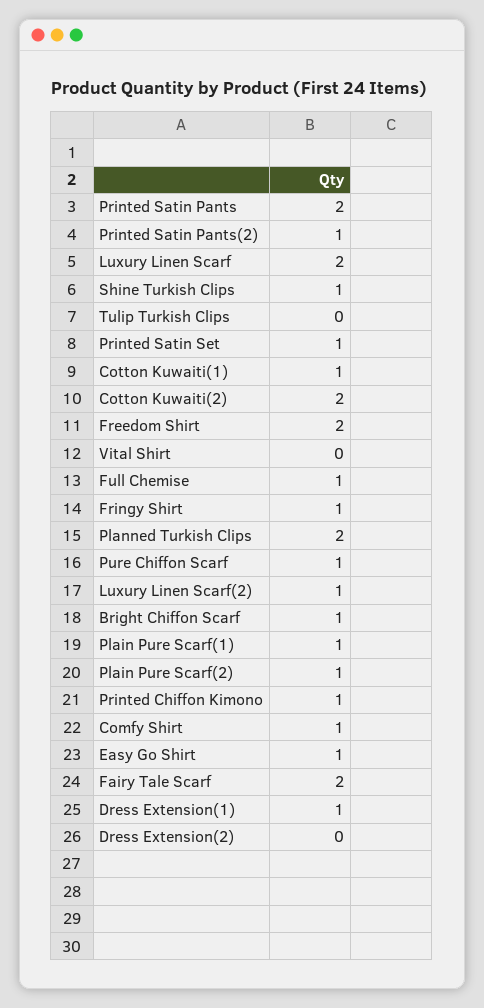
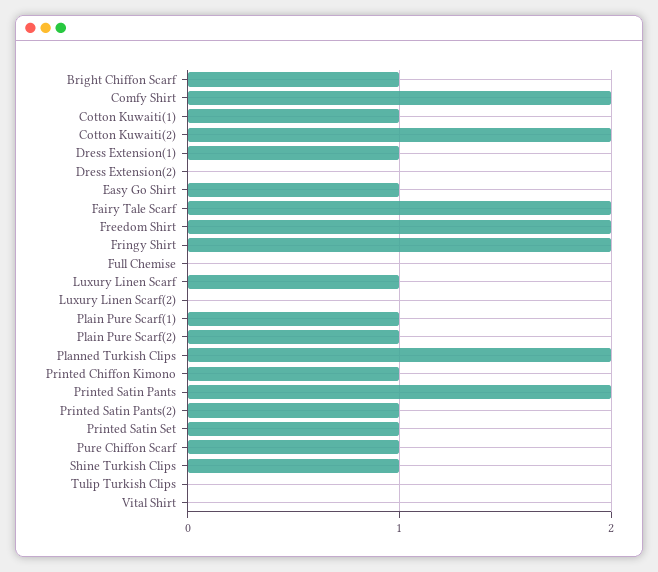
  {
    "Printed Satin Pants": 2,
    "Printed Satin Pants(2)": 1,
-   "Luxury Linen Scarf": 2,
+   "Luxury Linen Scarf": 1,
    "Shine Turkish Clips": 1,
    "Tulip Turkish Clips": 0,
    "Printed Satin Set": 1,
    "Cotton Kuwaiti(1)": 1,
    "Cotton Kuwaiti(2)": 2,
    "Freedom Shirt": 2,
    "Vital Shirt": 0,
-   "Full Chemise": 1,
+   "Full Chemise": 0,
-   "Fringy Shirt": 1,
+   "Fringy Shirt": 2,
    "Planned Turkish Clips": 2,
    "Pure Chiffon Scarf": 1,
-   "Luxury Linen Scarf(2)": 1,
+   "Luxury Linen Scarf(2)": 0,
    "Bright Chiffon Scarf": 1,
    "Plain Pure Scarf(1)": 1,
    "Plain Pure Scarf(2)": 1,
    "Printed Chiffon Kimono": 1,
-   "Comfy Shirt": 1,
+   "Comfy Shirt": 2,
    "Easy Go Shirt": 1,
    "Fairy Tale Scarf": 2,
    "Dress Extension(1)": 1,
    "Dress Extension(2)": 0
  }

